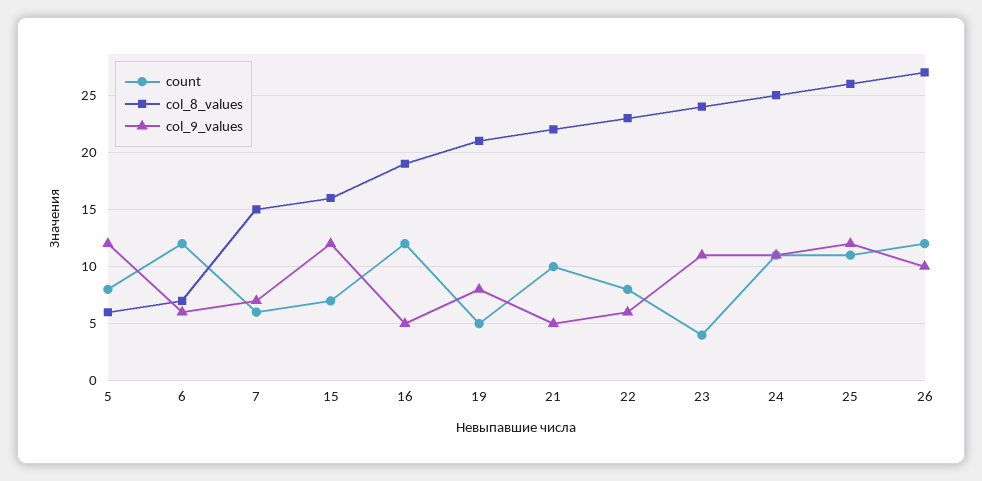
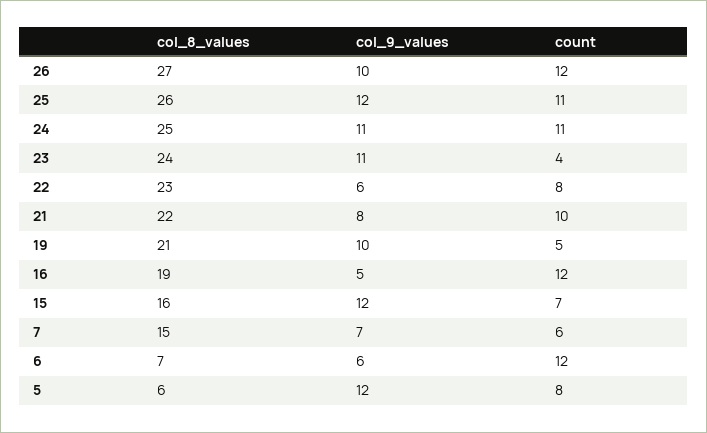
  {
    "count": {
      "5": 8,
      "6": 12,
      "7": 6,
      "15": 7,
      "16": 12,
      "19": 5,
      "21": 10,
      "22": 8,
      "23": 4,
      "24": 11,
      "25": 11,
      "26": 12
    },
    "col_8_values": {
      "5": 6,
      "6": 7,
      "7": 15,
      "15": 16,
      "16": 19,
      "19": 21,
      "21": 22,
      "22": 23,
      "23": 24,
      "24": 25,
      "25": 26,
      "26": 27
    },
    "col_9_values": {
      "5": 12,
      "6": 6,
      "7": 7,
      "15": 12,
      "16": 5,
-     "19": 8,
+     "19": 10,
-     "21": 5,
+     "21": 8,
      "22": 6,
      "23": 11,
      "24": 11,
      "25": 12,
      "26": 10
    }
  }

